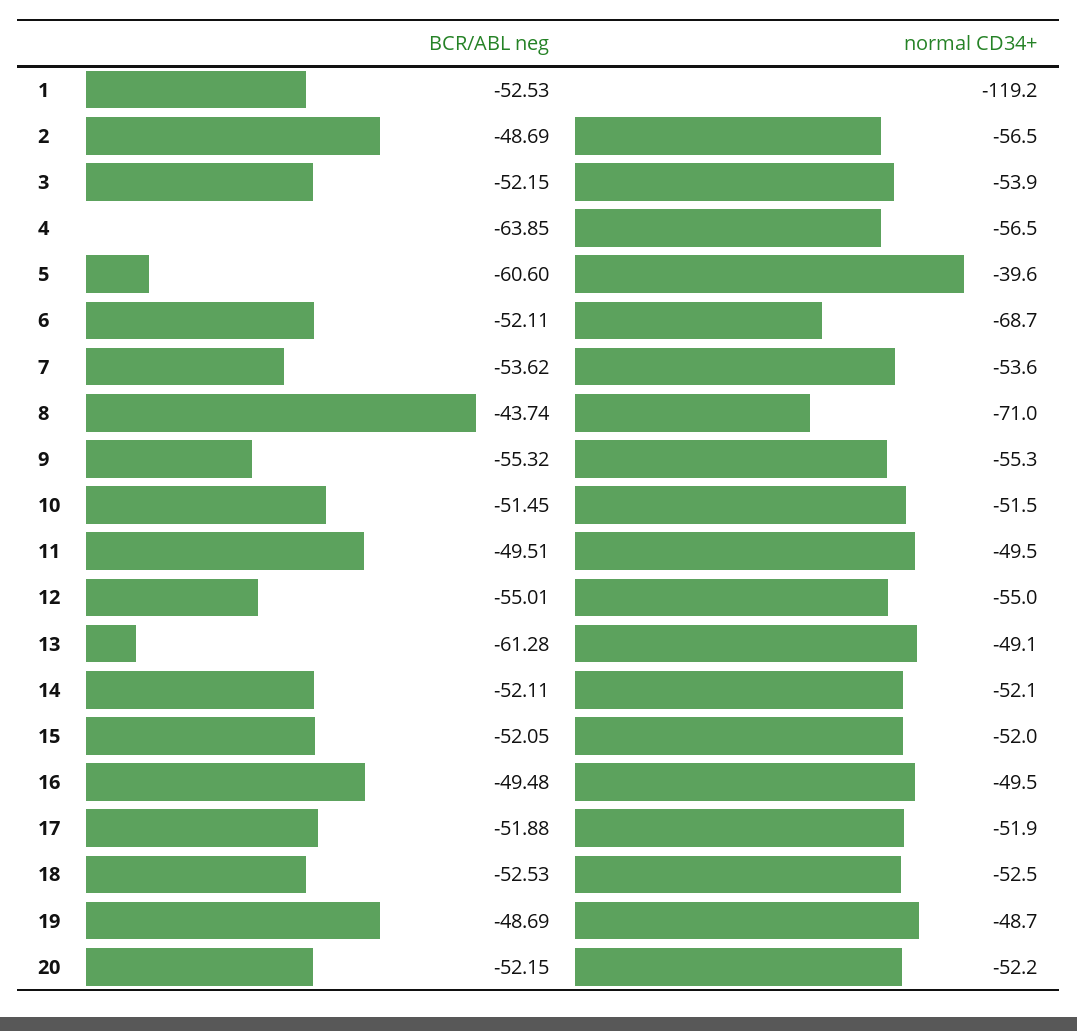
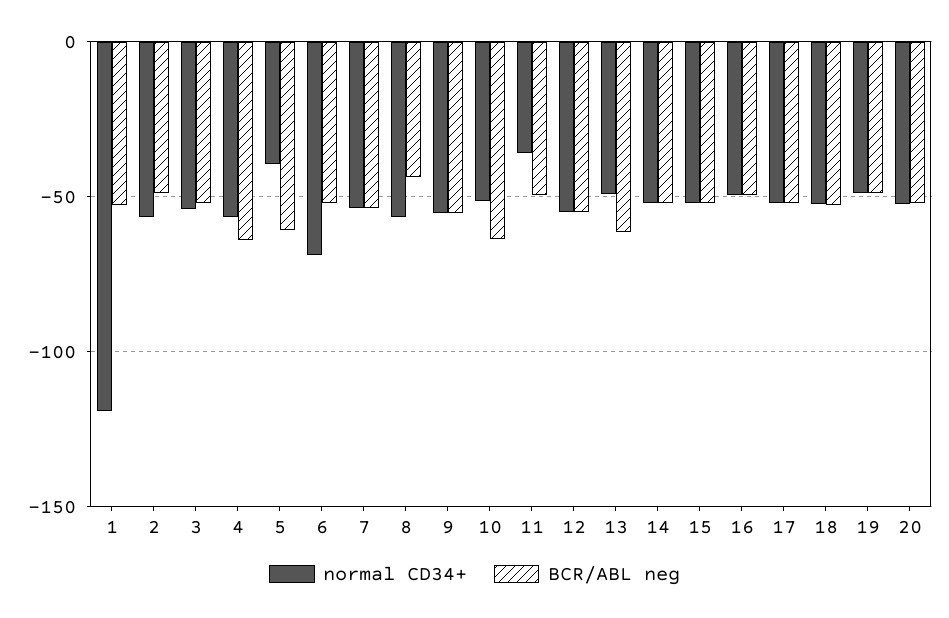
  {
    "BCR/ABL neg": {
      "1": -52.53,
      "2": -48.69,
      "3": -52.15,
      "4": -63.85,
      "5": -60.6,
      "6": -52.11,
      "7": -53.62,
      "8": -43.74,
      "9": -55.32,
-     "10": -51.45,
+     "10": -65,
      "11": -49.51,
      "12": -55.01,
      "13": -61.28,
      "14": -52.11,
      "15": -52.05,
      "16": -49.48,
      "17": -51.88,
      "18": -52.53,
      "19": -48.69,
      "20": -52.15
    },
    "normal CD34+": {
      "1": -119.2,
      "2": -56.5,
      "3": -53.9,
      "4": -56.5,
      "5": -39.6,
      "6": -68.7,
      "7": -53.6,
-     "8": -71,
+     "8": -55,
      "9": -55.3,
      "10": -51.5,
-     "11": -49.5,
+     "11": -35,
      "12": -55,
      "13": -49.1,
      "14": -52.1,
      "15": -52,
      "16": -49.5,
      "17": -51.9,
      "18": -52.5,
      "19": -48.7,
      "20": -52.2
    }
  }

